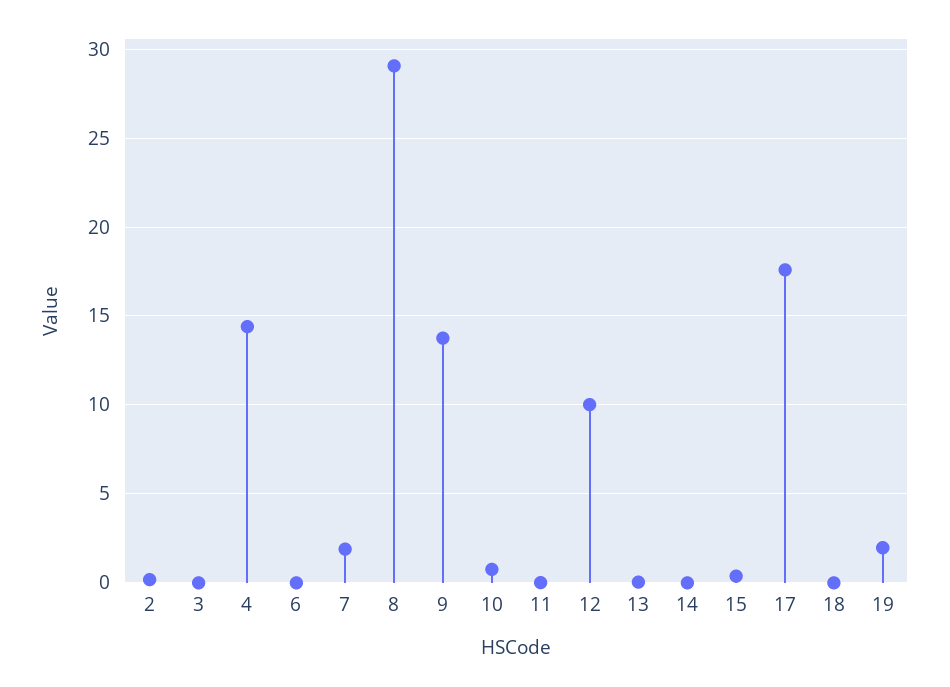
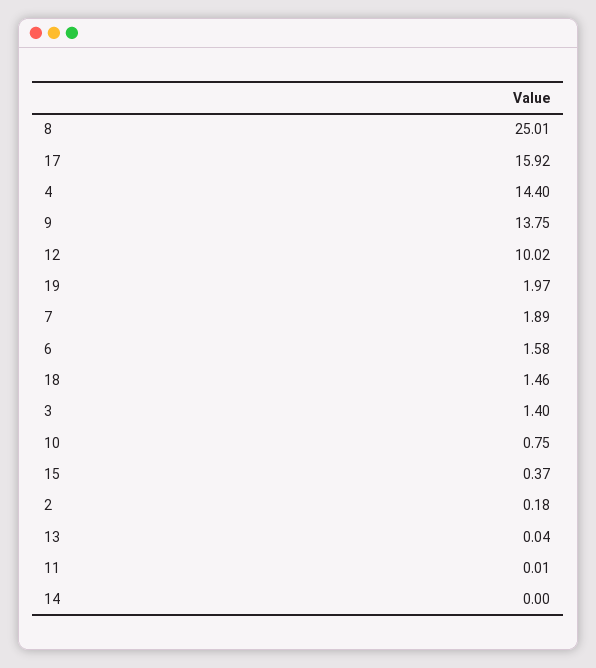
  {
    "2": 0.18,
-   "3": 0,
+   "3": 1.4,
    "4": 14.4,
-   "6": 0,
+   "6": 1.58,
    "7": 1.89,
-   "8": 29,
+   "8": 25.01,
    "9": 13.75,
    "10": 0.75,
    "11": 0.01,
    "12": 10.02,
    "13": 0.04,
    "14": 0,
    "15": 0.37,
-   "17": 17.5,
+   "17": 15.92,
-   "18": 0,
+   "18": 1.46,
    "19": 1.97
  }

